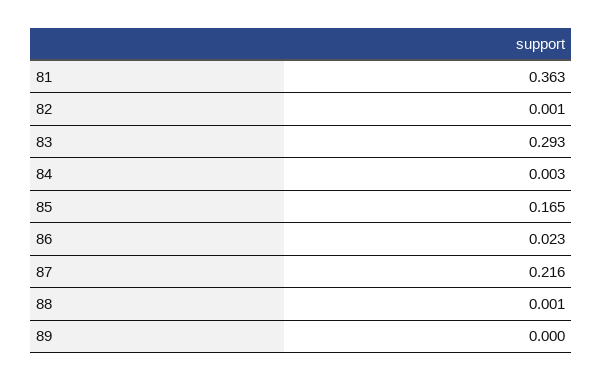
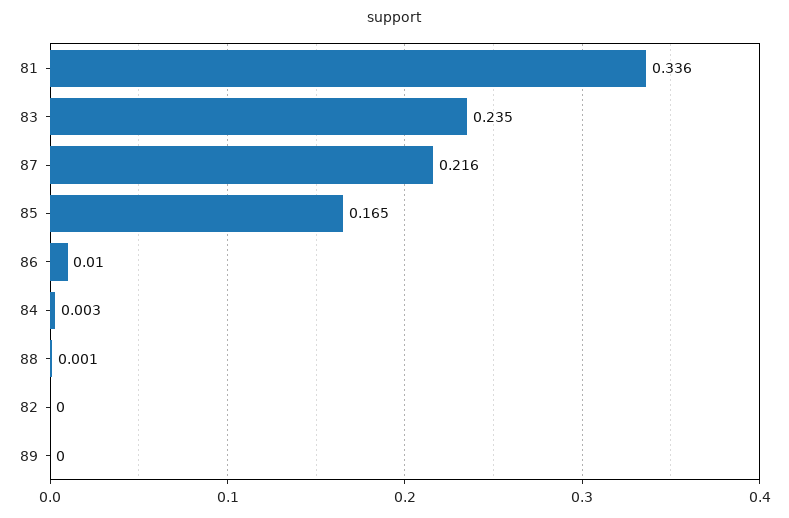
  {
-   "81": 0.363,
+   "81": 0.336,
-   "82": 0.001,
+   "82": 0,
-   "83": 0.293,
+   "83": 0.235,
    "84": 0.003,
    "85": 0.165,
-   "86": 0.023,
+   "86": 0.01,
    "87": 0.216,
    "88": 0.001,
    "89": 0
  }

